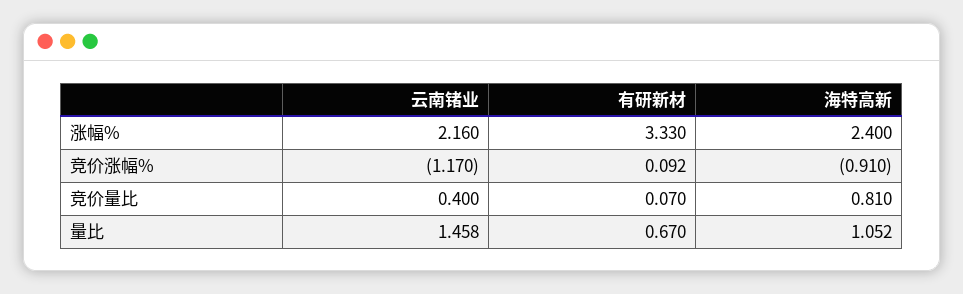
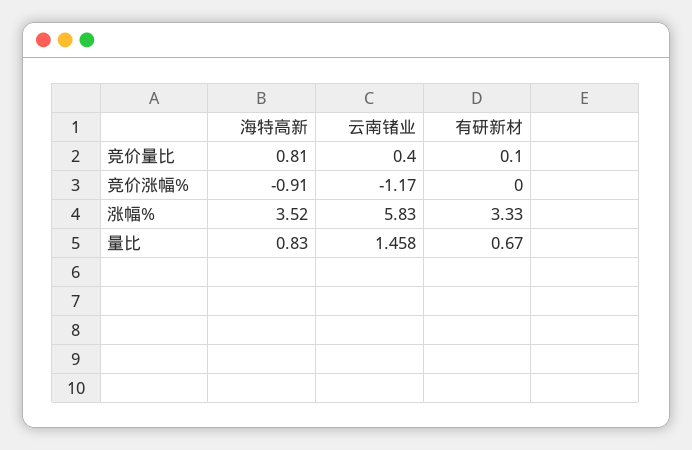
  {
    "云南锗业": {
-     "涨幅%": 2.16,
+     "涨幅%": 5.83,
      "竞价涨幅%": -1.17,
      "竞价量比": 0.4,
      "量比": 1.458
    },
    "有研新材": {
      "涨幅%": 3.33,
-     "竞价涨幅%": 0.092,
+     "竞价涨幅%": 0,
-     "竞价量比": 0.07,
+     "竞价量比": 0.1,
      "量比": 0.67
    },
    "海特高新": {
-     "涨幅%": 2.4,
+     "涨幅%": 3.52,
      "竞价涨幅%": -0.91,
      "竞价量比": 0.81,
-     "量比": 1.052
+     "量比": 0.83
    }
  }

